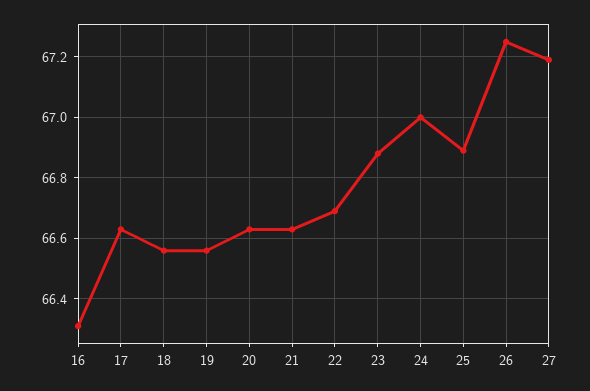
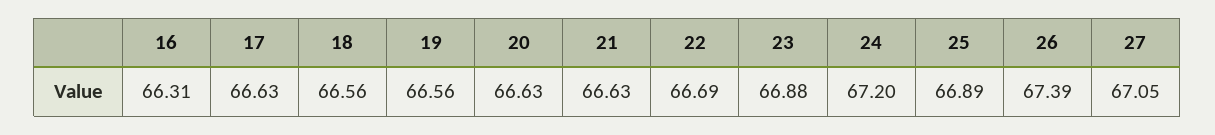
  {
    "16": 66.31,
    "17": 66.63,
    "18": 66.56,
    "19": 66.56,
    "20": 66.63,
    "21": 66.63,
    "22": 66.69,
    "23": 66.88,
-   "24": 67,
+   "24": 67.2,
    "25": 66.89,
-   "26": 67.25,
+   "26": 67.39,
-   "27": 67.2
+   "27": 67.05
  }

